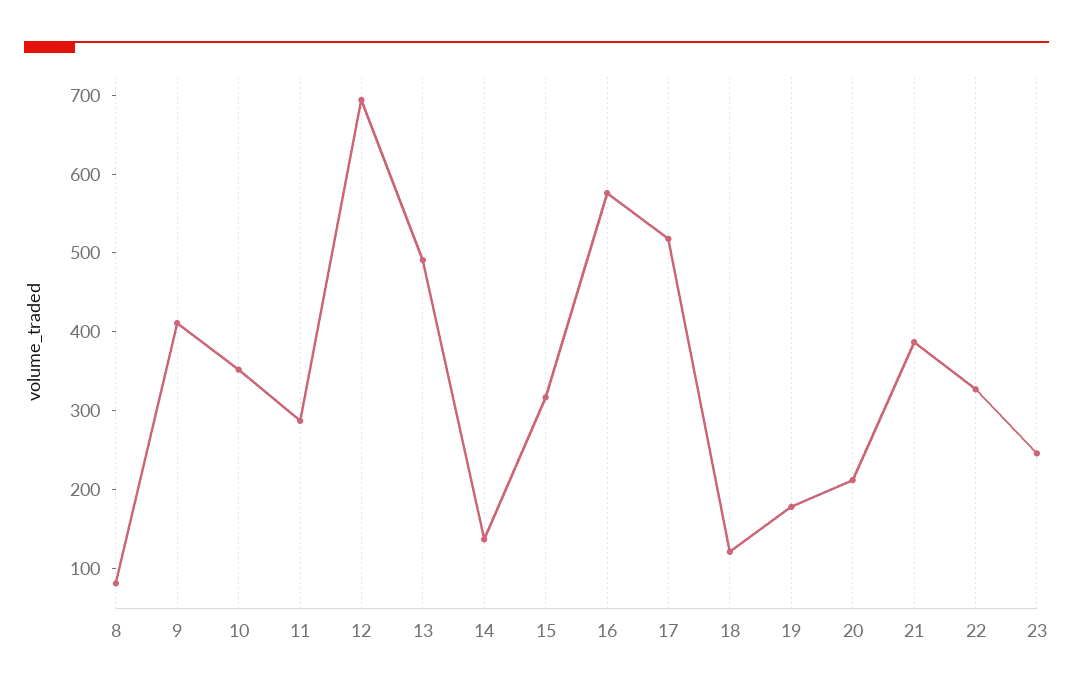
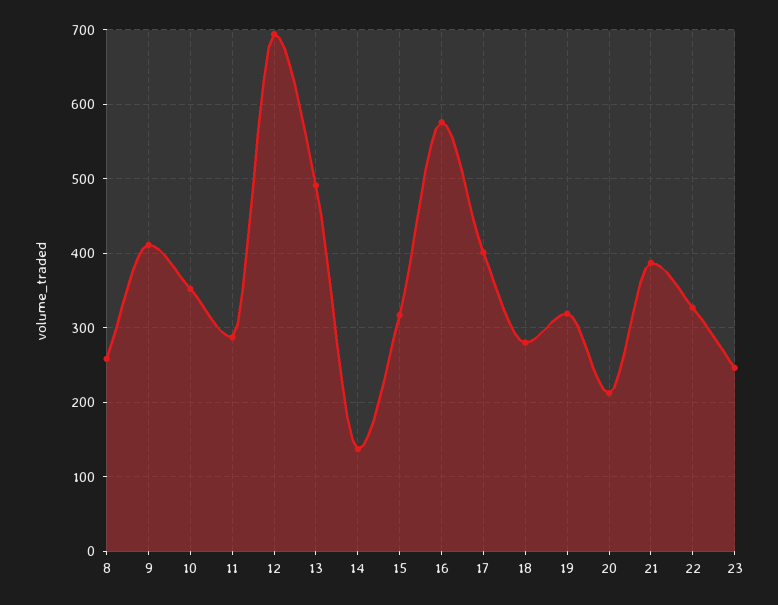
  {
-   "8": 80,
+   "8": 260,
    "9": 410,
    "10": 350,
    "11": 290,
    "12": 690,
    "13": 490,
    "14": 140,
    "15": 320,
    "16": 580,
-   "17": 520,
+   "17": 400,
-   "18": 120,
+   "18": 280,
-   "19": 180,
+   "19": 320,
    "20": 210,
    "21": 390,
    "22": 330,
    "23": 250
  }

